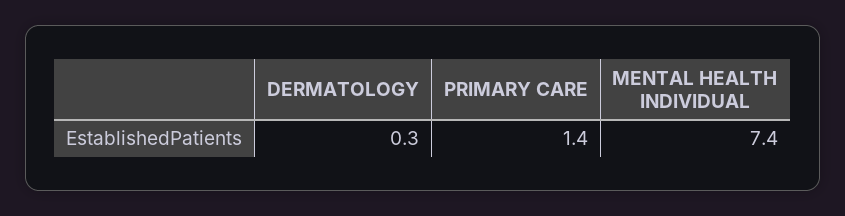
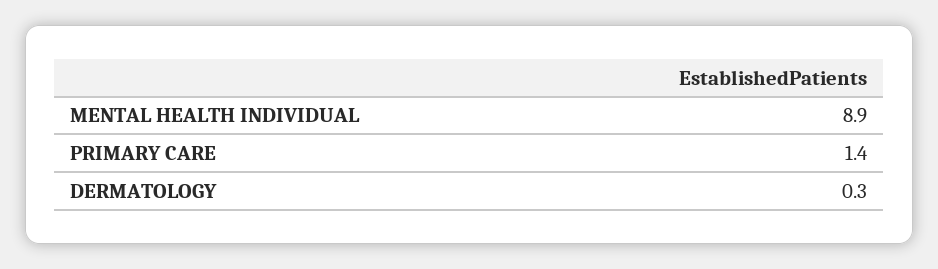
  {
    "DERMATOLOGY": 0.3,
    "PRIMARY CARE": 1.4,
-   "MENTAL HEALTH INDIVIDUAL": 7.4
+   "MENTAL HEALTH INDIVIDUAL": 8.9
  }

